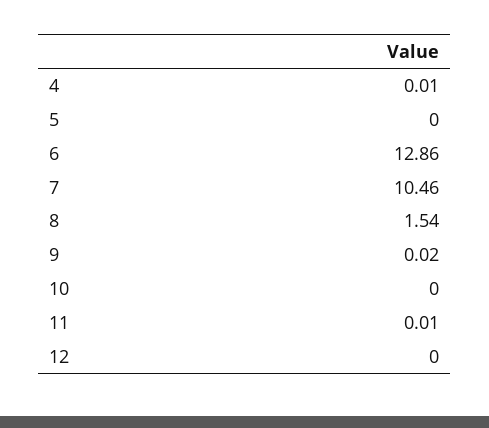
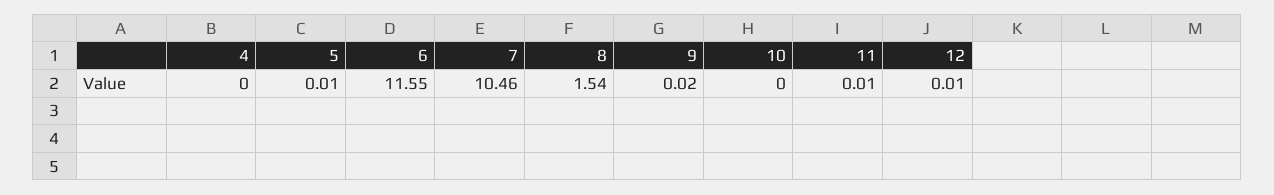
  {
-   "4": 0.01,
+   "4": 0,
-   "5": 0,
+   "5": 0.01,
-   "6": 12.86,
+   "6": 11.55,
    "7": 10.46,
    "8": 1.54,
    "9": 0.02,
    "10": 0,
    "11": 0.01,
-   "12": 0
+   "12": 0.01
  }

